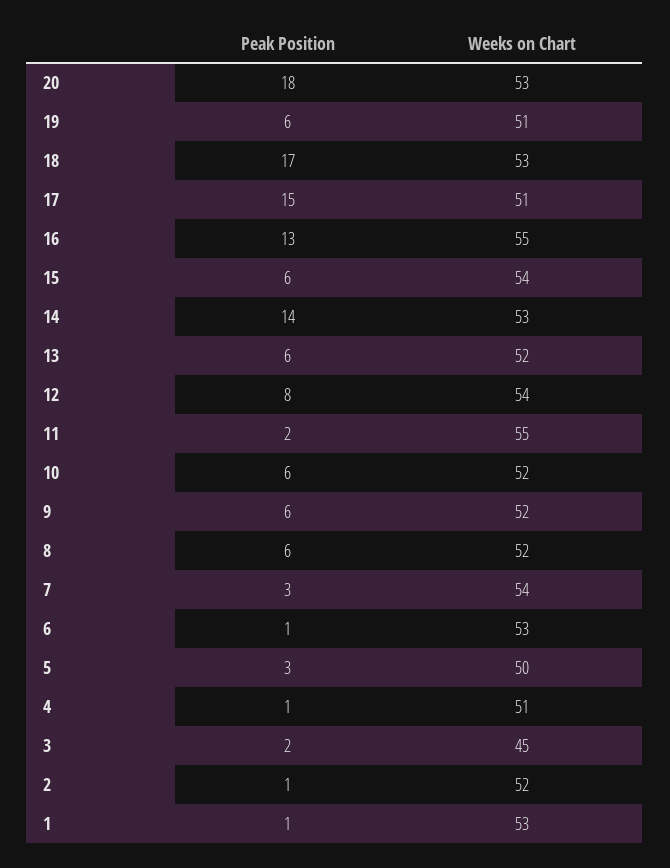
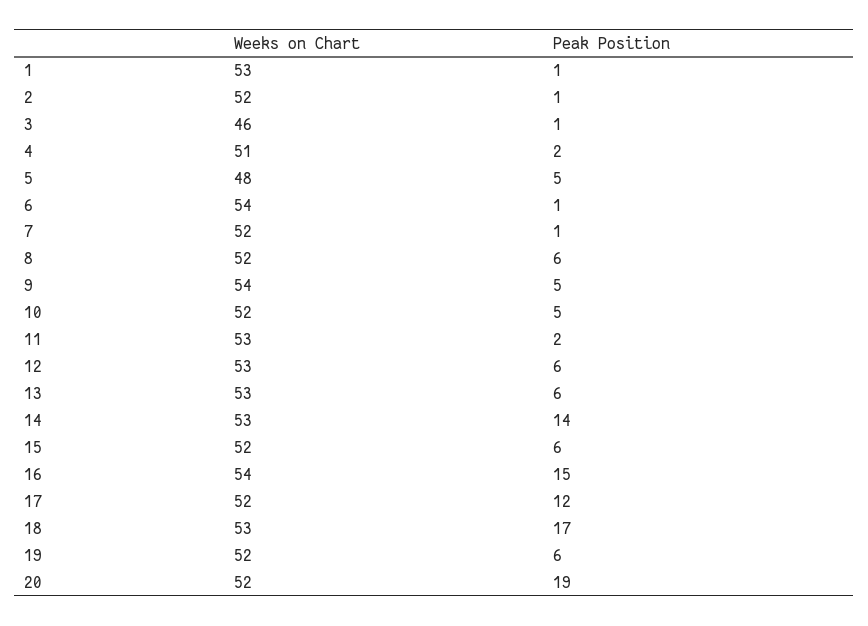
  {
    "Peak Position": {
-     "20": 18,
+     "20": 19,
      "19": 6,
      "18": 17,
-     "17": 15,
+     "17": 12,
-     "16": 13,
+     "16": 15,
      "15": 6,
      "14": 14,
      "13": 6,
-     "12": 8,
+     "12": 6,
      "11": 2,
-     "10": 6,
+     "10": 5,
-     "9": 6,
+     "9": 5,
      "8": 6,
-     "7": 3,
+     "7": 1,
      "6": 1,
-     "5": 3,
+     "5": 5,
-     "4": 1,
+     "4": 2,
-     "3": 2,
+     "3": 1,
      "2": 1,
      "1": 1
    },
    "Weeks on Chart": {
-     "20": 53,
+     "20": 52,
-     "19": 51,
+     "19": 52,
      "18": 53,
-     "17": 51,
+     "17": 52,
-     "16": 55,
+     "16": 54,
-     "15": 54,
+     "15": 52,
      "14": 53,
-     "13": 52,
+     "13": 53,
-     "12": 54,
+     "12": 53,
-     "11": 55,
+     "11": 53,
      "10": 52,
-     "9": 52,
+     "9": 54,
      "8": 52,
-     "7": 54,
+     "7": 52,
-     "6": 53,
+     "6": 54,
-     "5": 50,
+     "5": 48,
      "4": 51,
-     "3": 45,
+     "3": 46,
      "2": 52,
      "1": 53
    }
  }

